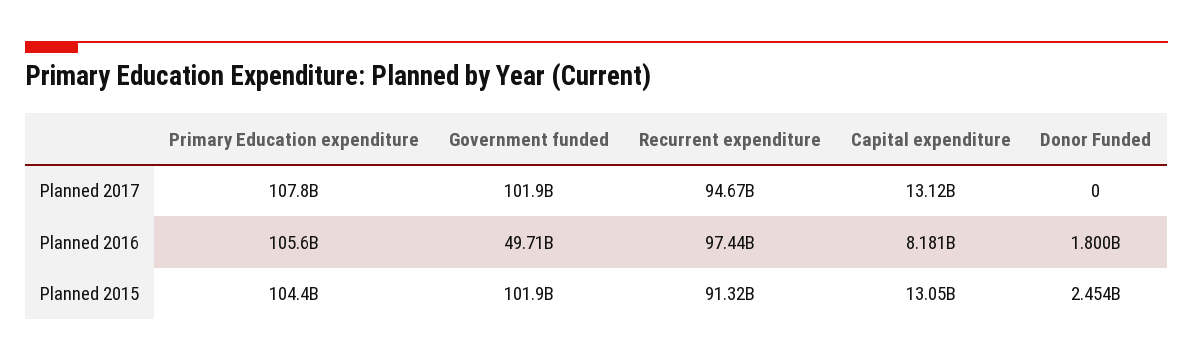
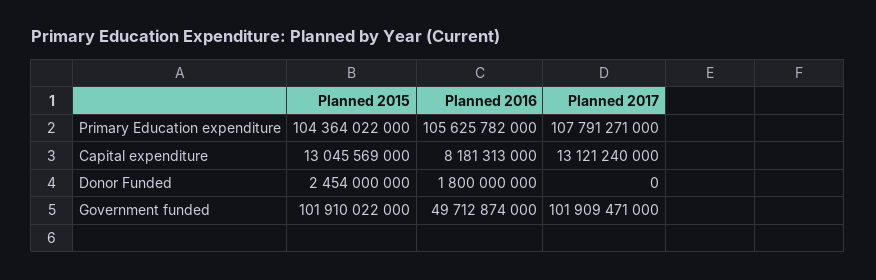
  {
    "Primary Education expenditure": {
      "Planned 2017": 107791271000,
      "Planned 2016": 105625782000,
      "Planned 2015": 104364022000
    },
    "Government funded": {
      "Planned 2017": 101909471000,
      "Planned 2016": 49712874000,
      "Planned 2015": 101910022000
    },
-   "Recurrent expenditure": {
-     "Planned 2017": 94670000000,
-     "Planned 2016": 97440000000,
-     "Planned 2015": 91320000000
-   },
    "Capital expenditure": {
      "Planned 2017": 13121240000,
      "Planned 2016": 8181313000,
      "Planned 2015": 13045569000
    },
    "Donor Funded": {
      "Planned 2017": 0,
      "Planned 2016": 1800000000,
      "Planned 2015": 2454000000
    }
  }

